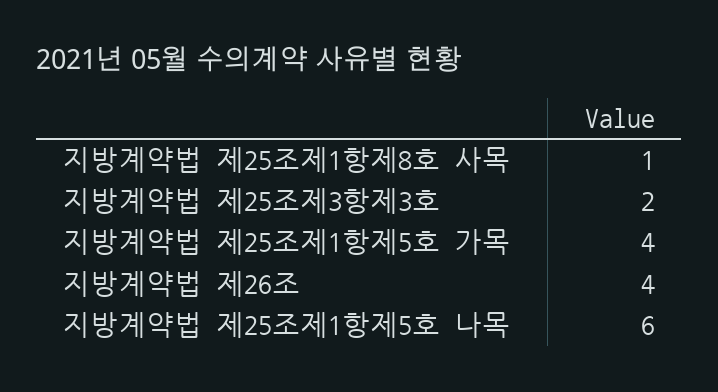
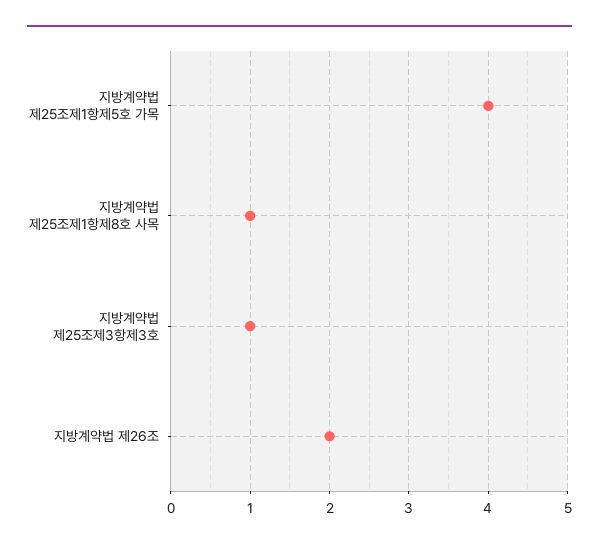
  {
    "지방계약법 제25조제1항제8호 사목": 1,
-   "지방계약법 제25조제3항제3호": 2,
+   "지방계약법 제25조제3항제3호": 1,
    "지방계약법 제25조제1항제5호 가목": 4,
-   "지방계약법 제26조": 4,
+   "지방계약법 제26조": 2
-   "지방계약법 제25조제1항제5호 나목": 6
  }

